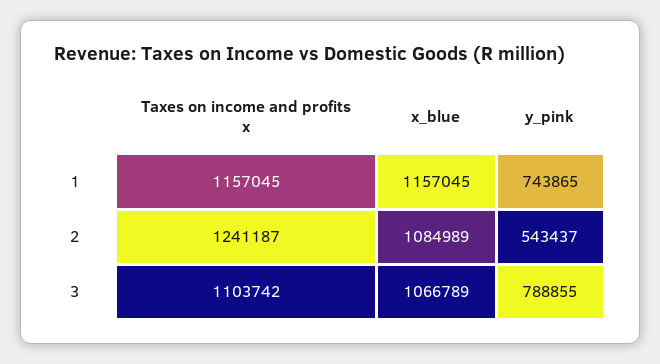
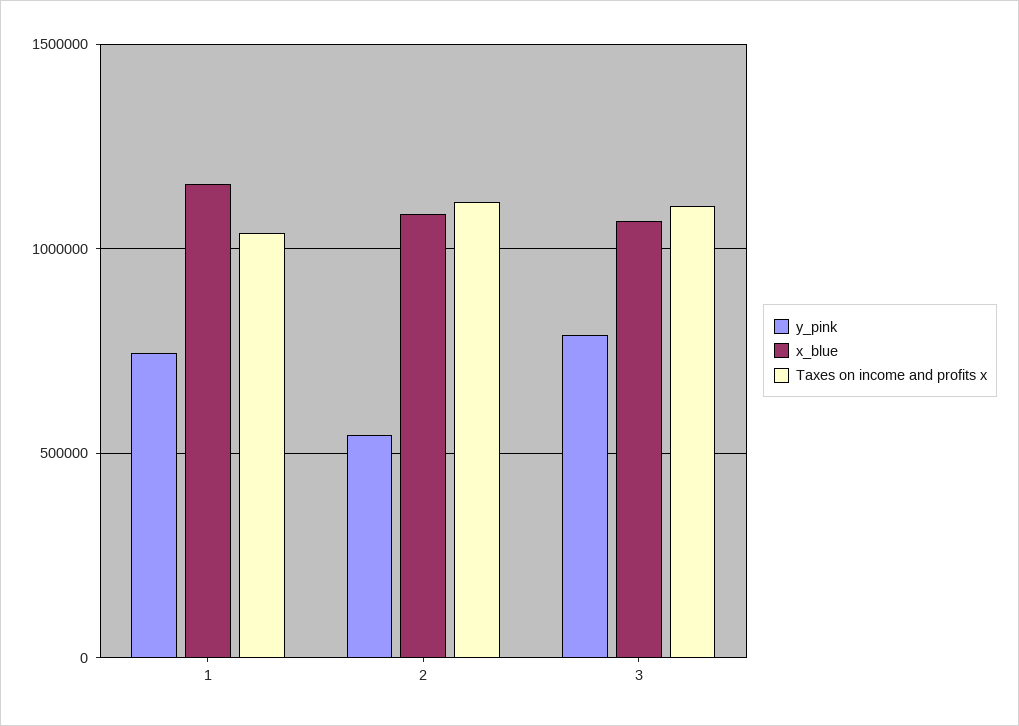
  {
    "Taxes on income and profits x": {
-     "1": 1157045,
+     "1": 1050000,
-     "2": 1241187,
+     "2": 1100000,
      "3": 1103742
    },
    "x_blue": {
      "1": 1157045,
      "2": 1084989,
      "3": 1066789
    },
    "y_pink": {
      "1": 743865,
      "2": 543437,
      "3": 788855
    }
  }

